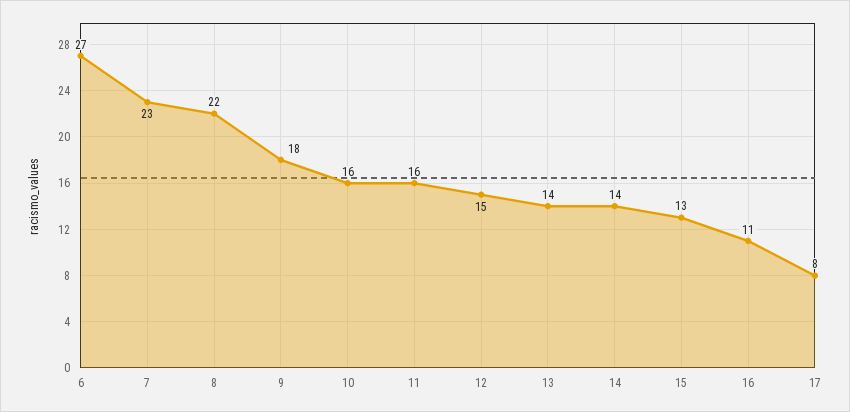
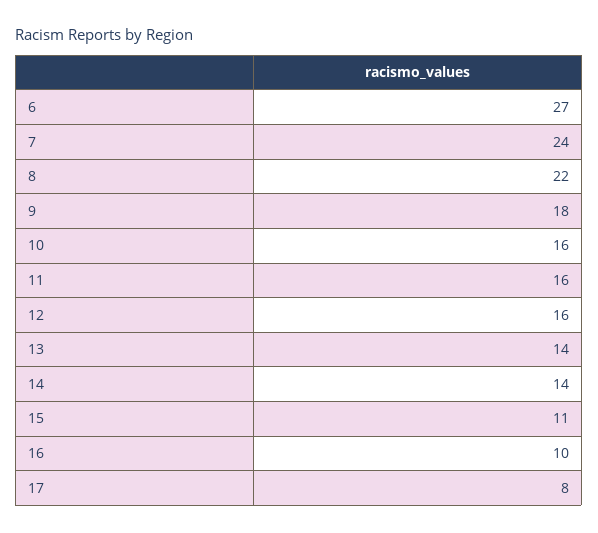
  {
    "6": 27,
-   "7": 23,
+   "7": 24,
    "8": 22,
    "9": 18,
    "10": 16,
    "11": 16,
-   "12": 15,
+   "12": 16,
    "13": 14,
    "14": 14,
-   "15": 13,
+   "15": 11,
-   "16": 11,
+   "16": 10,
    "17": 8
  }

